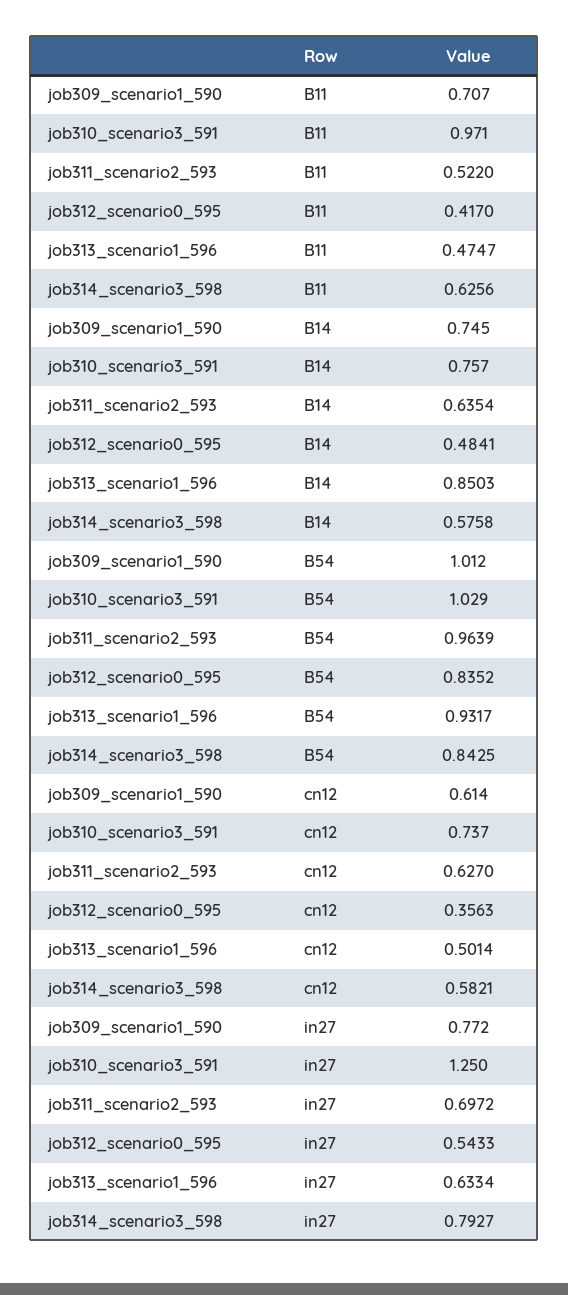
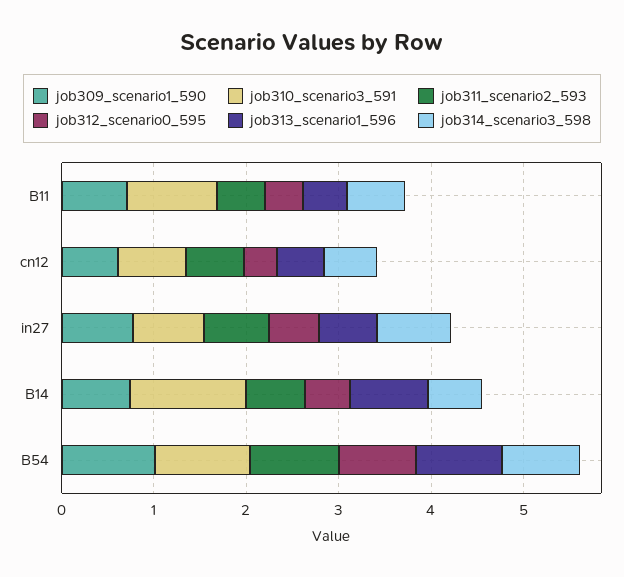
  {
    "job309_scenario1_590": {
      "B11": 0.707,
      "B14": 0.745,
      "B54": 1.012,
      "cn12": 0.614,
      "in27": 0.772
    },
    "job310_scenario3_591": {
      "B11": 0.971,
-     "B14": 0.757,
+     "B14": 1.2,
      "B54": 1.029,
      "cn12": 0.737,
-     "in27": 1.25
+     "in27": 0.8
    },
    "job311_scenario2_593": {
      "B11": 0.522,
      "B14": 0.6354,
      "B54": 0.9639,
      "cn12": 0.627,
      "in27": 0.6972
    },
    "job312_scenario0_595": {
      "B11": 0.417,
      "B14": 0.4841,
      "B54": 0.8352,
      "cn12": 0.3563,
      "in27": 0.5433
    },
    "job313_scenario1_596": {
      "B11": 0.4747,
      "B14": 0.8503,
      "B54": 0.9317,
      "cn12": 0.5014,
      "in27": 0.6334
    },
    "job314_scenario3_598": {
      "B11": 0.6256,
      "B14": 0.5758,
      "B54": 0.8425,
      "cn12": 0.5821,
      "in27": 0.7927
    }
  }

